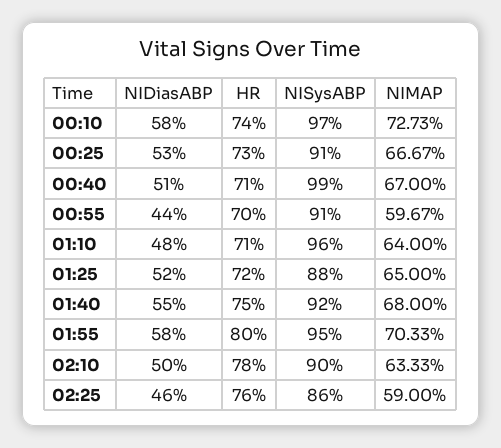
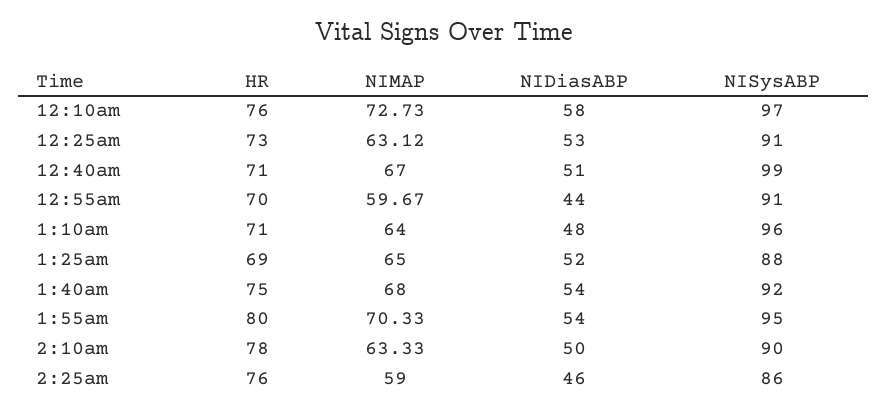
  {
    "NIDiasABP": {
      "00:10": 58,
      "00:25": 53,
      "00:40": 51,
      "00:55": 44,
      "01:10": 48,
      "01:25": 52,
-     "01:40": 55,
+     "01:40": 54,
-     "01:55": 58,
+     "01:55": 54,
      "02:10": 50,
      "02:25": 46
    },
    "HR": {
-     "00:10": 74,
+     "00:10": 76,
      "00:25": 73,
      "00:40": 71,
      "00:55": 70,
      "01:10": 71,
-     "01:25": 72,
+     "01:25": 69,
      "01:40": 75,
      "01:55": 80,
      "02:10": 78,
      "02:25": 76
    },
    "NISysABP": {
      "00:10": 97,
      "00:25": 91,
      "00:40": 99,
      "00:55": 91,
      "01:10": 96,
      "01:25": 88,
      "01:40": 92,
      "01:55": 95,
      "02:10": 90,
      "02:25": 86
    },
    "NIMAP": {
      "00:10": 72.73,
-     "00:25": 66.67,
+     "00:25": 63.12,
      "00:40": 67,
      "00:55": 59.67,
      "01:10": 64,
      "01:25": 65,
      "01:40": 68,
      "01:55": 70.33,
      "02:10": 63.33,
      "02:25": 59
    }
  }

